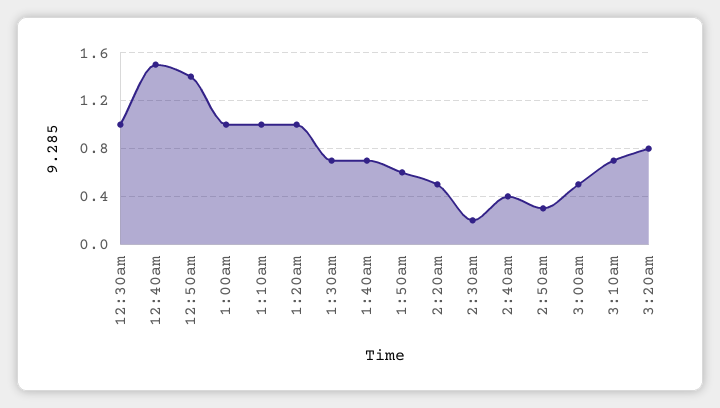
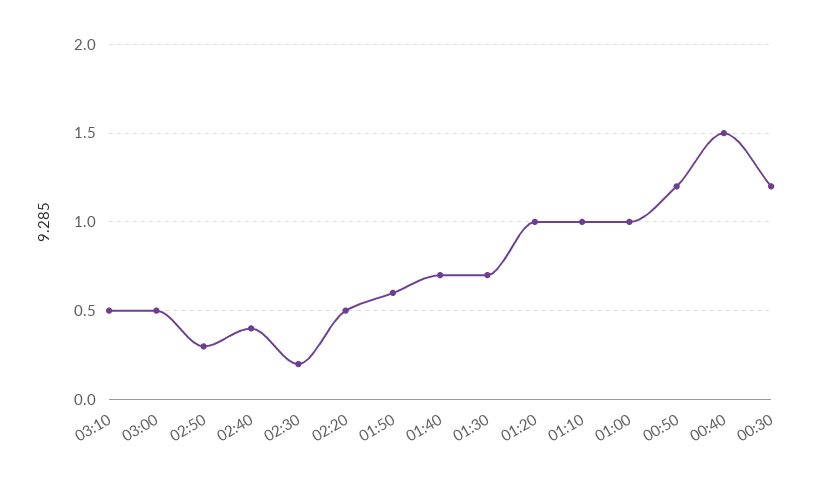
  {
-   "12:30am": 1,
+   "12:30am": 1.2,
    "12:40am": 1.5,
-   "12:50am": 1.4,
+   "12:50am": 1.2,
    "1:00am": 1,
    "1:10am": 1,
    "1:20am": 1,
    "1:30am": 0.7,
    "1:40am": 0.7,
    "1:50am": 0.6,
    "2:20am": 0.5,
    "2:30am": 0.2,
    "2:40am": 0.4,
    "2:50am": 0.3,
    "3:00am": 0.5,
-   "3:10am": 0.7,
+   "3:10am": 0.5
-   "3:20am": 0.8
  }

